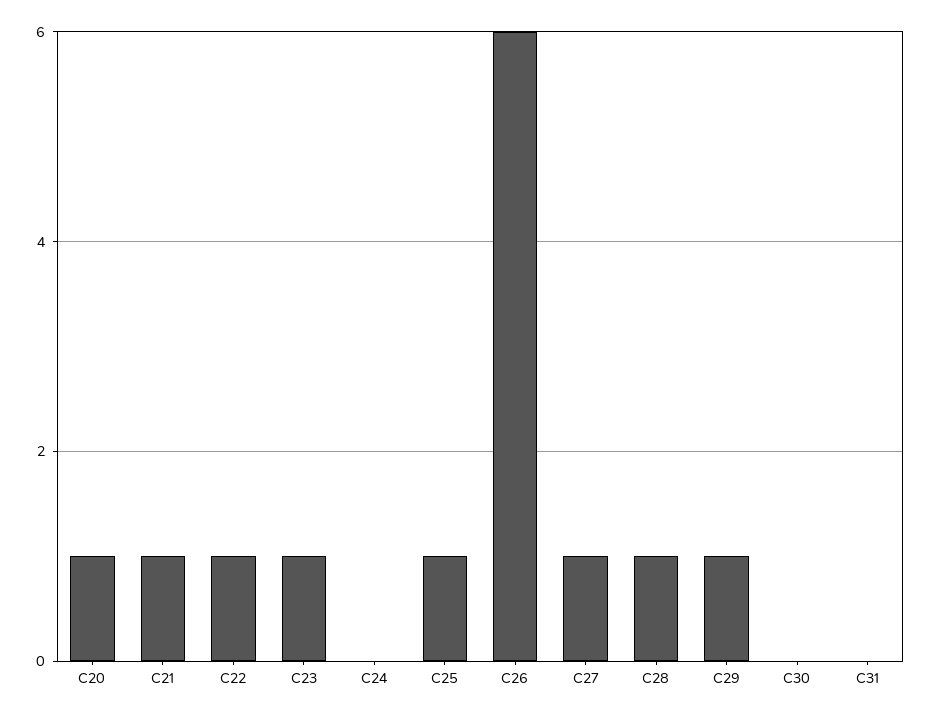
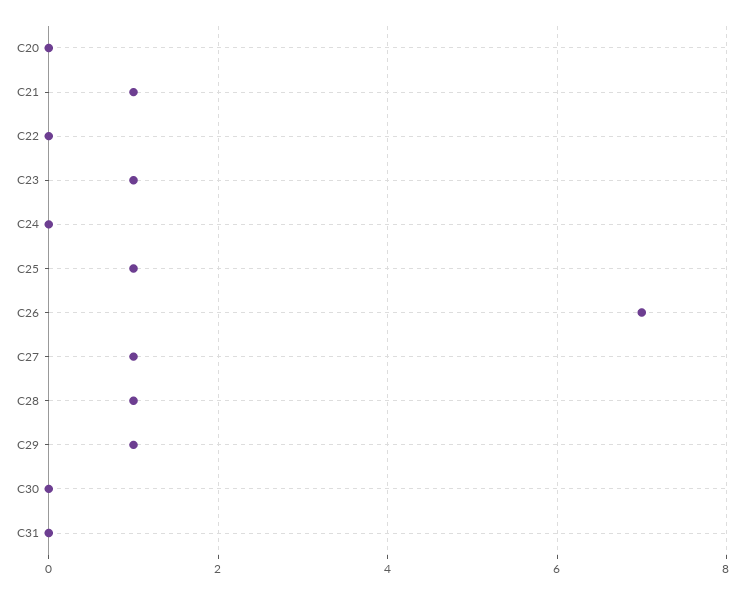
  {
-   "C20": 1,
+   "C20": 0,
    "C21": 1,
-   "C22": 1,
+   "C22": 0,
    "C23": 1,
    "C24": 0,
    "C25": 1,
-   "C26": 6,
+   "C26": 7,
    "C27": 1,
    "C28": 1,
    "C29": 1,
    "C30": 0,
    "C31": 0
  }

